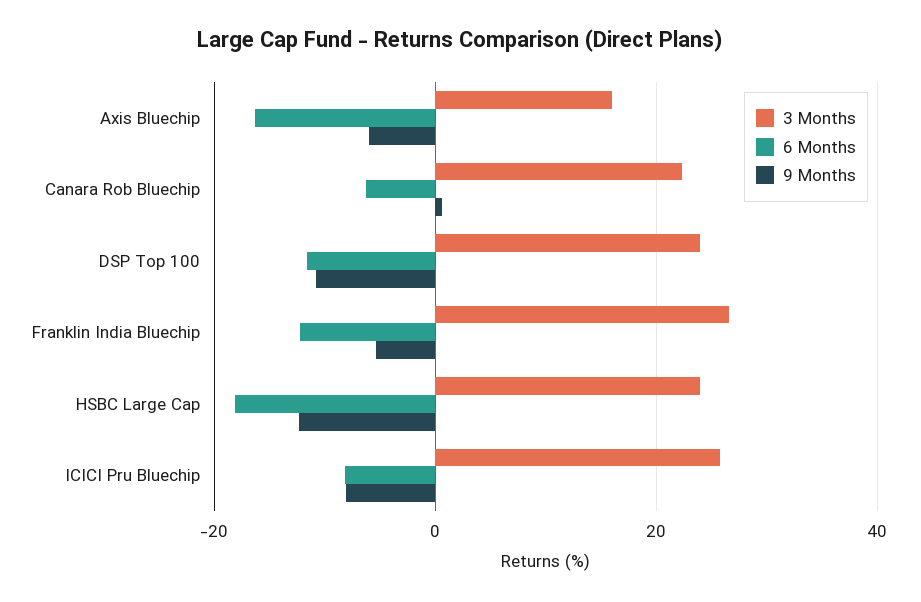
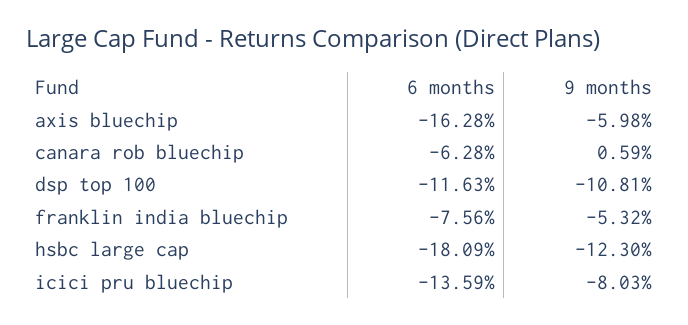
  {
-   "3 Months": {
-     "Axis Bluechip": 16,
-     "Canara Rob Bluechip": 22,
-     "DSP Top 100": 24,
-     "Franklin India Bluechip": 26,
-     "HSBC Large Cap": 24,
-     "ICICI Pru Bluechip": 26
-   },
    "6 Months": {
      "Axis Bluechip": -16.28,
      "Canara Rob Bluechip": -6.28,
      "DSP Top 100": -11.63,
-     "Franklin India Bluechip": -12,
+     "Franklin India Bluechip": -7.56,
      "HSBC Large Cap": -18.09,
-     "ICICI Pru Bluechip": -8
+     "ICICI Pru Bluechip": -13.59
    },
    "9 Months": {
      "Axis Bluechip": -5.98,
      "Canara Rob Bluechip": 0.59,
      "DSP Top 100": -10.81,
      "Franklin India Bluechip": -5.32,
      "HSBC Large Cap": -12.3,
      "ICICI Pru Bluechip": -8.03
    }
  }

